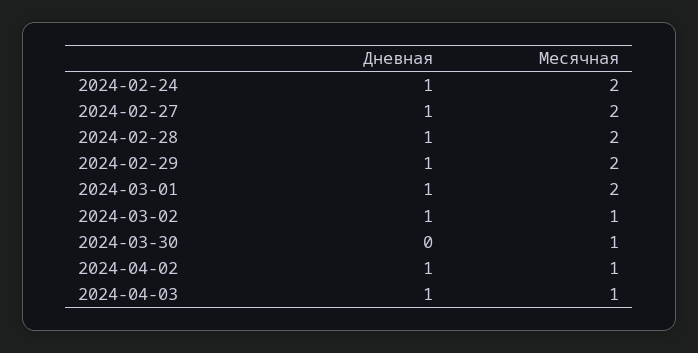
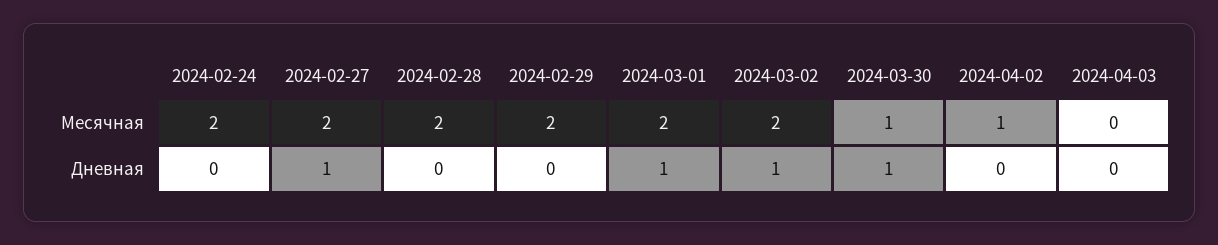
  {
    "Дневная": {
-     "2024-02-24": 1,
+     "2024-02-24": 0,
      "2024-02-27": 1,
-     "2024-02-28": 1,
+     "2024-02-28": 0,
-     "2024-02-29": 1,
+     "2024-02-29": 0,
      "2024-03-01": 1,
      "2024-03-02": 1,
-     "2024-03-30": 0,
+     "2024-03-30": 1,
-     "2024-04-02": 1,
+     "2024-04-02": 0,
-     "2024-04-03": 1
+     "2024-04-03": 0
    },
    "Месячная": {
      "2024-02-24": 2,
      "2024-02-27": 2,
      "2024-02-28": 2,
      "2024-02-29": 2,
      "2024-03-01": 2,
-     "2024-03-02": 1,
+     "2024-03-02": 2,
      "2024-03-30": 1,
      "2024-04-02": 1,
-     "2024-04-03": 1
+     "2024-04-03": 0
    }
  }

